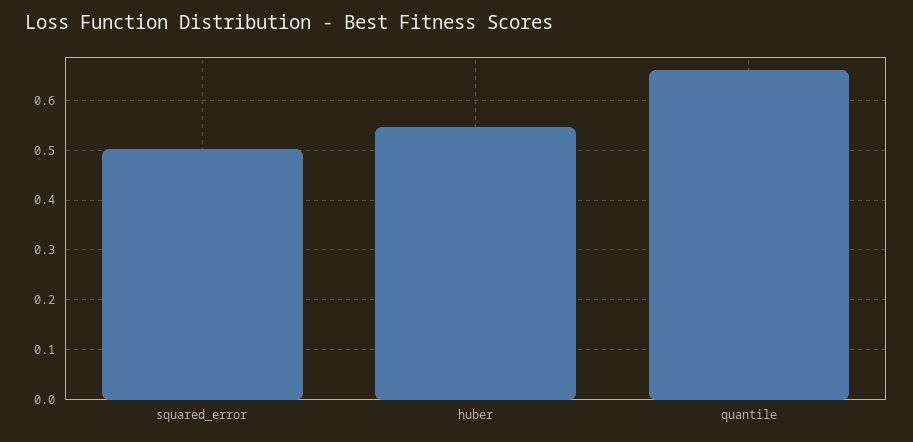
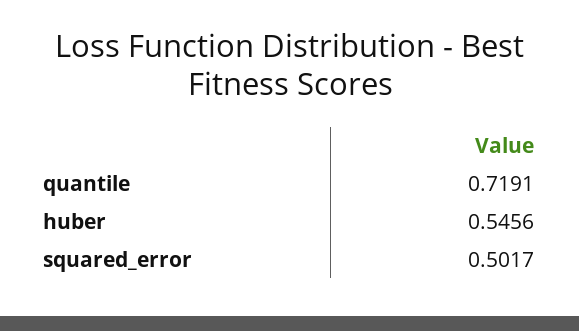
  {
    "squared_error": 0.5017,
    "huber": 0.5456,
-   "quantile": 0.66
+   "quantile": 0.7191
  }

